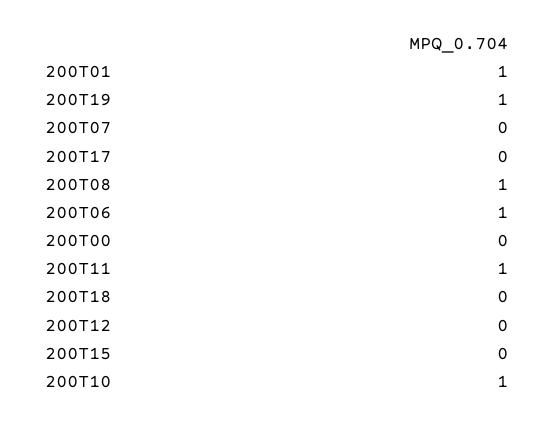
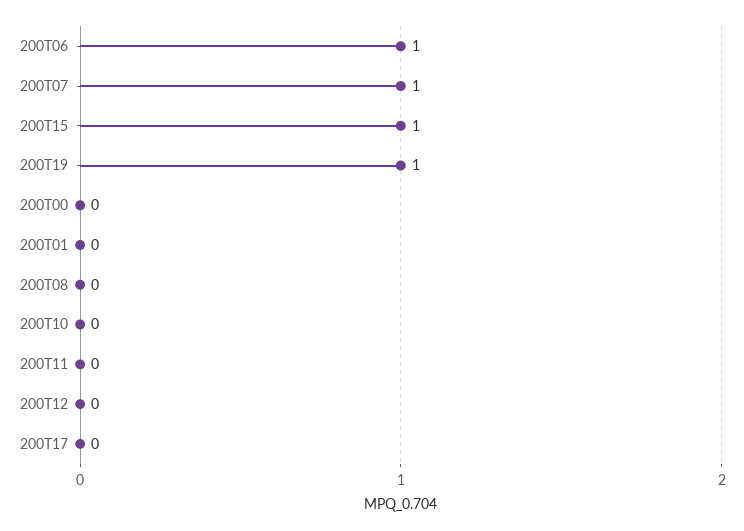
  {
-   "200T01": 1,
+   "200T01": 0,
    "200T19": 1,
-   "200T07": 0,
+   "200T07": 1,
    "200T17": 0,
-   "200T08": 1,
+   "200T08": 0,
    "200T06": 1,
    "200T00": 0,
-   "200T11": 1,
+   "200T11": 0,
-   "200T18": 0,
    "200T12": 0,
-   "200T15": 0,
+   "200T15": 1,
-   "200T10": 1
+   "200T10": 0
  }

